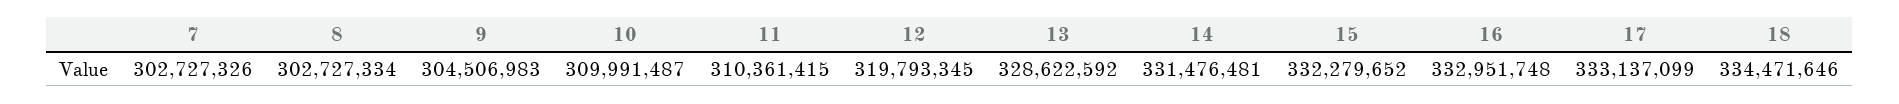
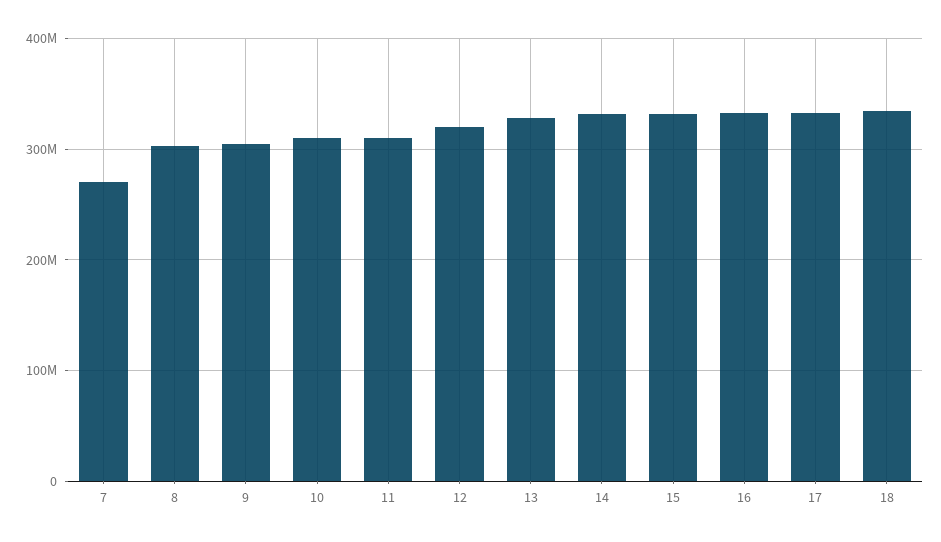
  {
-   "7": 302727326,
+   "7": 270000000,
    "8": 302727334,
    "9": 304506983,
    "10": 309991487,
    "11": 310361415,
    "12": 319793345,
    "13": 328622592,
    "14": 331476481,
    "15": 332279652,
    "16": 332951748,
    "17": 333137099,
    "18": 334471646
  }

